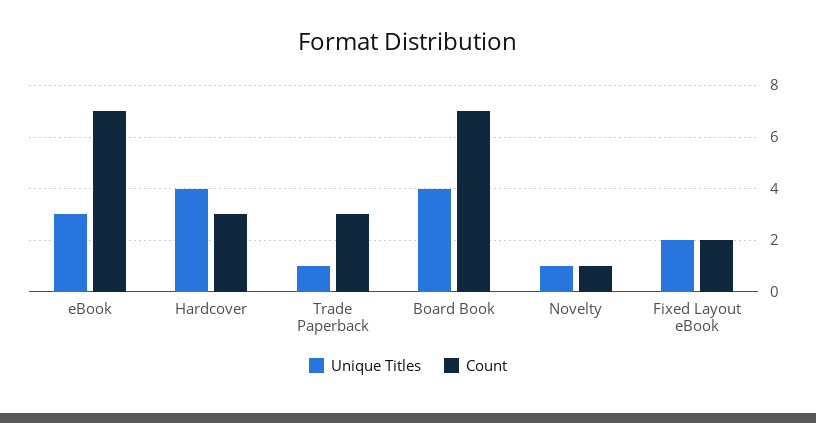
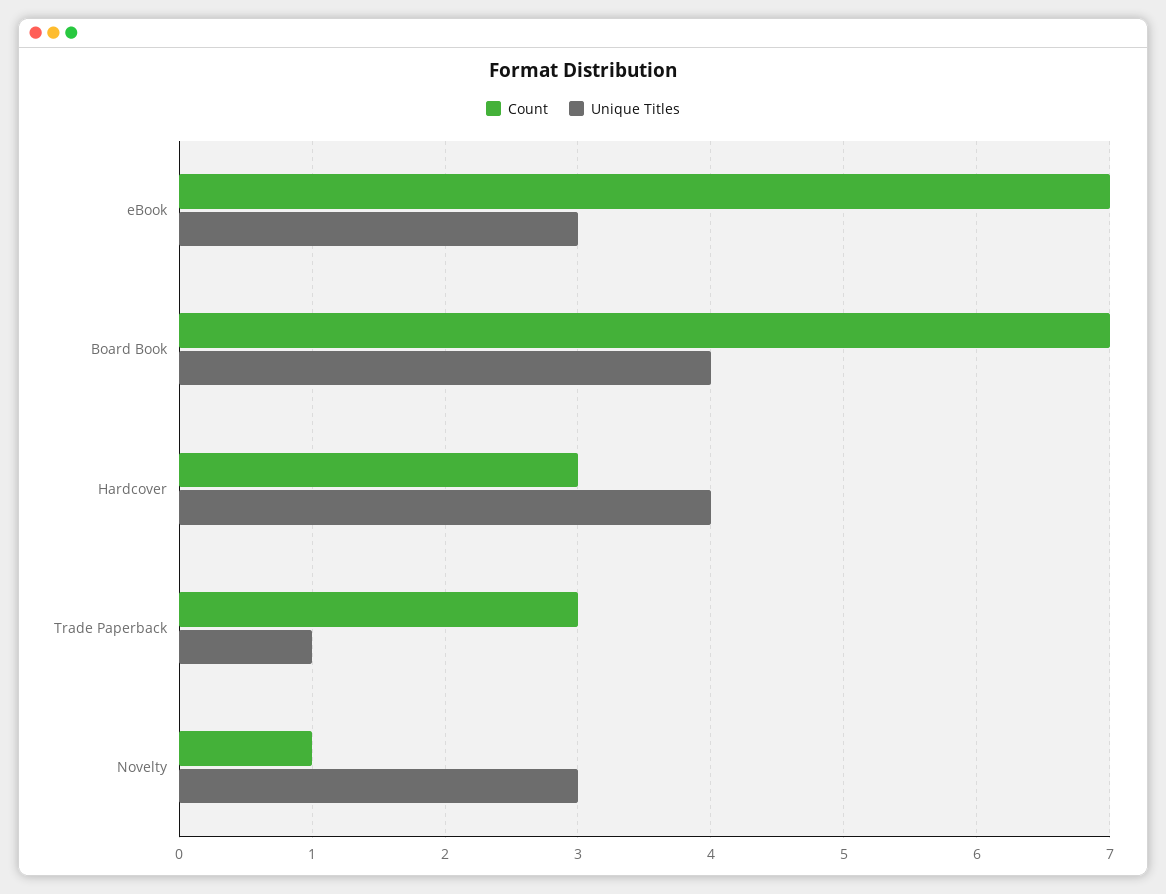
  {
    "Unique Titles": {
      "eBook": 3,
      "Hardcover": 4,
      "Trade Paperback": 1,
      "Board Book": 4,
-     "Novelty": 1,
+     "Novelty": 3
-     "Fixed Layout eBook": 2
    },
    "Count": {
      "eBook": 7,
      "Hardcover": 3,
      "Trade Paperback": 3,
      "Board Book": 7,
-     "Novelty": 1,
+     "Novelty": 1
-     "Fixed Layout eBook": 2
    }
  }

